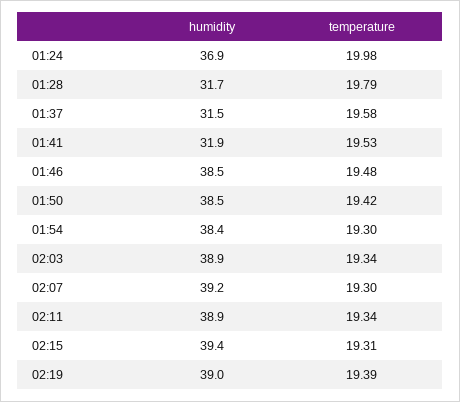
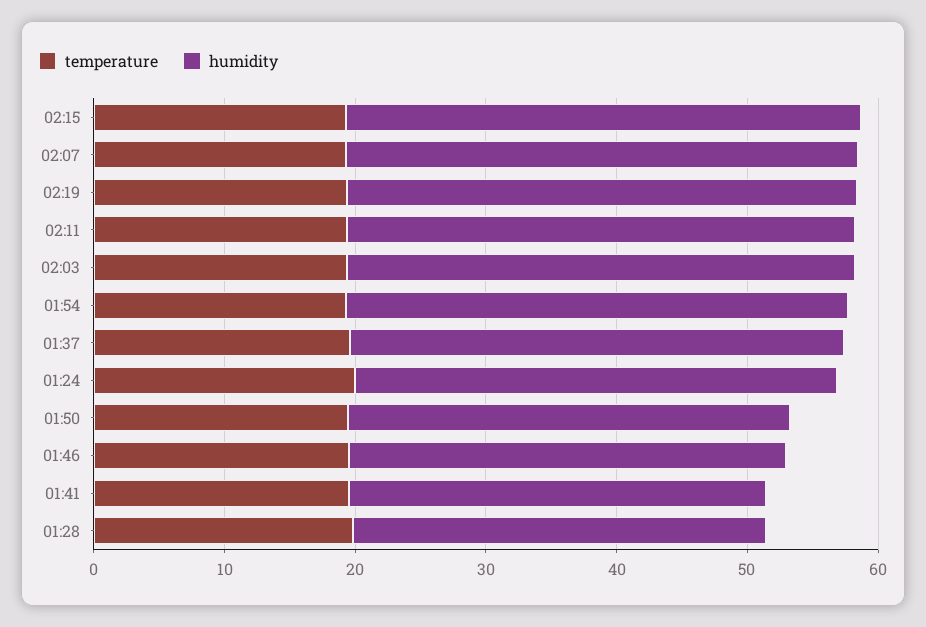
  {
    "humidity": {
      "01:24": 36.9,
      "01:28": 31.7,
-     "01:37": 31.5,
+     "01:37": 38,
      "01:41": 31.9,
-     "01:46": 38.5,
+     "01:46": 34,
-     "01:50": 38.5,
+     "01:50": 34,
      "01:54": 38.4,
      "02:03": 38.9,
      "02:07": 39.2,
      "02:11": 38.9,
      "02:15": 39.4,
      "02:19": 39
    },
    "temperature": {
      "01:24": 19.98,
      "01:28": 19.79,
      "01:37": 19.58,
      "01:41": 19.53,
      "01:46": 19.48,
      "01:50": 19.42,
      "01:54": 19.3,
      "02:03": 19.34,
      "02:07": 19.3,
      "02:11": 19.34,
      "02:15": 19.31,
      "02:19": 19.39
    }
  }

